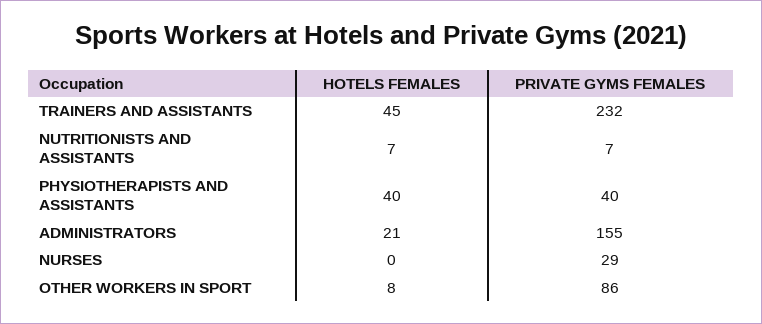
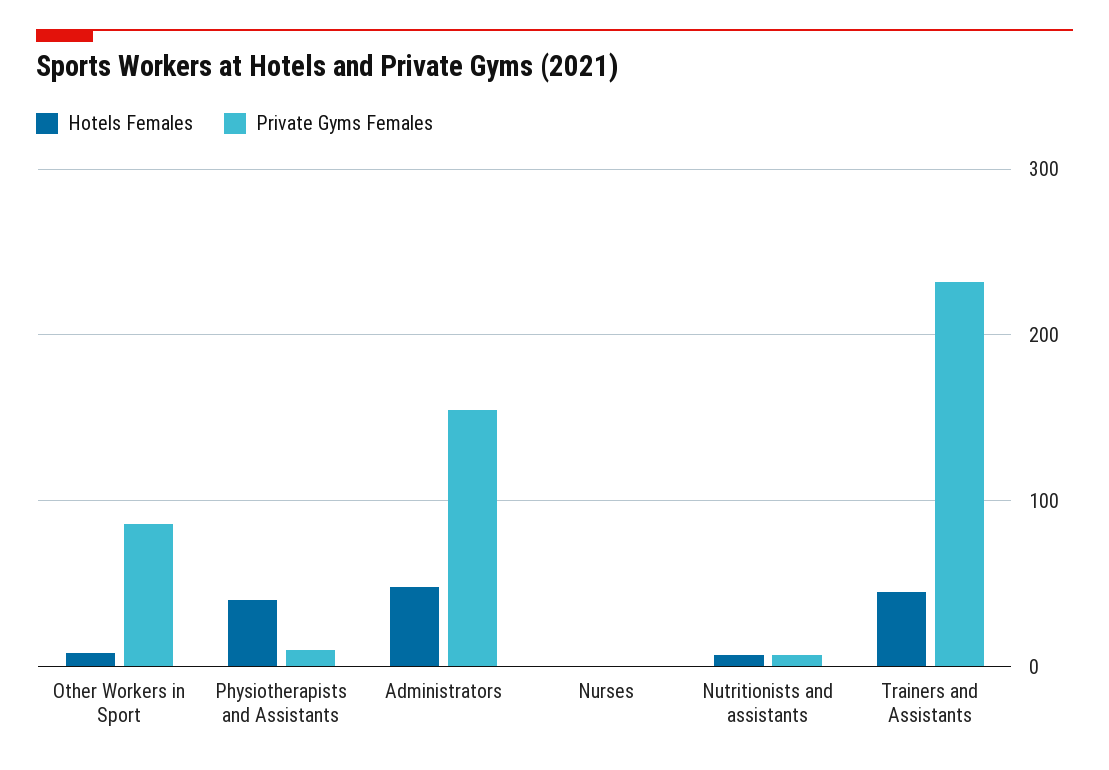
  {
    "HOTELS FEMALES": {
      "TRAINERS AND ASSISTANTS": 45,
      "NUTRITIONISTS AND ASSISTANTS": 7,
      "PHYSIOTHERAPISTS AND ASSISTANTS": 40,
-     "ADMINISTRATORS": 21,
+     "ADMINISTRATORS": 50,
      "NURSES": 0,
      "OTHER WORKERS IN SPORT": 8
    },
    "PRIVATE GYMS FEMALES": {
      "TRAINERS AND ASSISTANTS": 232,
      "NUTRITIONISTS AND ASSISTANTS": 7,
-     "PHYSIOTHERAPISTS AND ASSISTANTS": 40,
+     "PHYSIOTHERAPISTS AND ASSISTANTS": 10,
      "ADMINISTRATORS": 155,
-     "NURSES": 29,
+     "NURSES": 0,
      "OTHER WORKERS IN SPORT": 86
    }
  }

